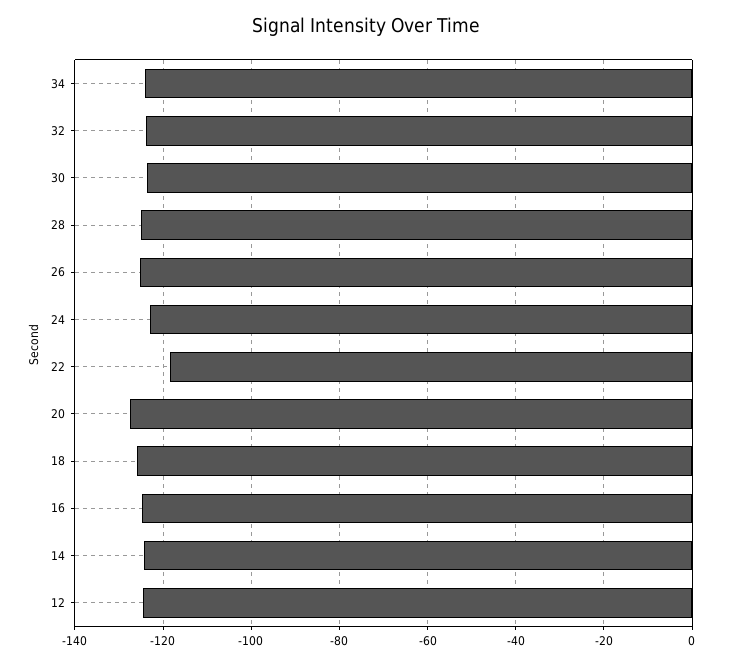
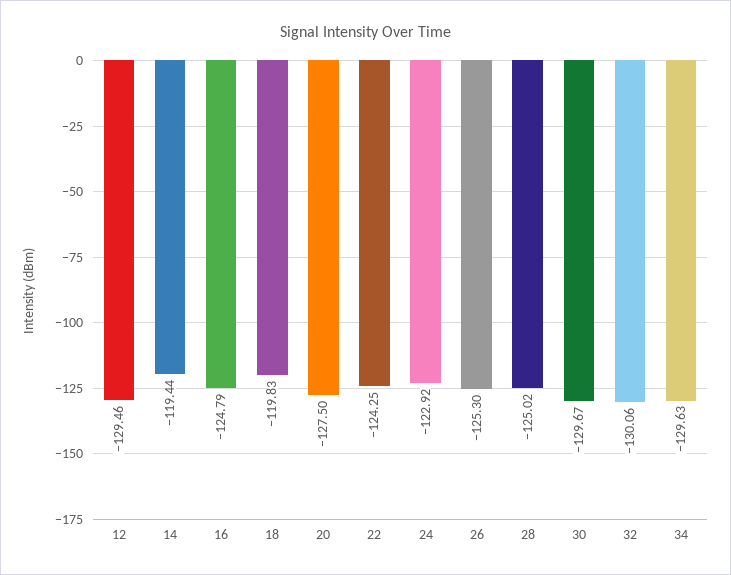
  {
-   "34": -124,
+   "34": -129.63,
-   "32": -124,
+   "32": -130.06,
-   "30": -124,
+   "30": -129.67,
    "28": -125.02,
    "26": -125.3,
    "24": -122.92,
-   "22": -118,
+   "22": -124.25,
    "20": -127.5,
-   "18": -126,
+   "18": -119.83,
    "16": -124.79,
-   "14": -124,
+   "14": -119.44,
-   "12": -124
+   "12": -129.46
  }

